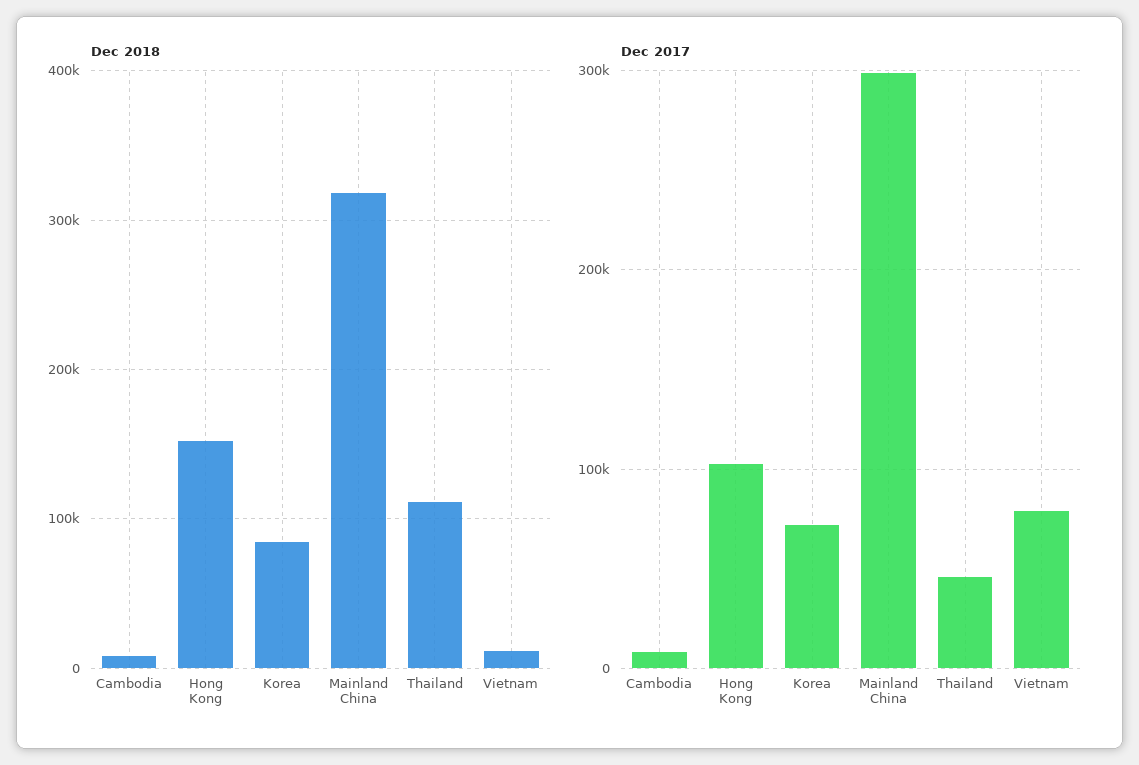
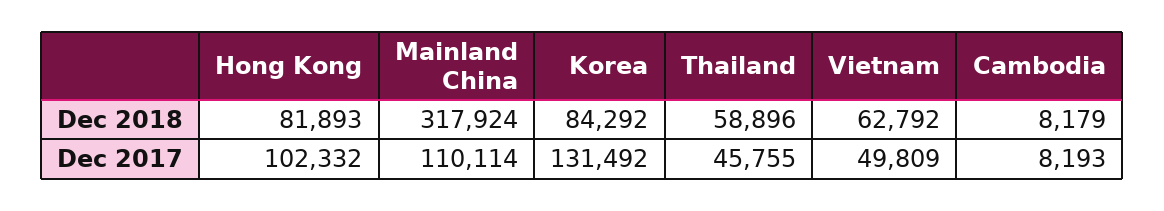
  {
    "Dec 2018": {
      "Cambodia": 8179,
-     "Hong Kong": 150000,
+     "Hong Kong": 81893,
      "Korea": 84292,
      "Mainland China": 317924,
-     "Thailand": 110000,
+     "Thailand": 58896,
-     "Vietnam": 10000
+     "Vietnam": 62792
    },
    "Dec 2017": {
      "Cambodia": 8193,
      "Hong Kong": 102332,
-     "Korea": 70000,
+     "Korea": 131492,
-     "Mainland China": 300000,
+     "Mainland China": 110114,
      "Thailand": 45755,
-     "Vietnam": 80000
+     "Vietnam": 49809
    }
  }

